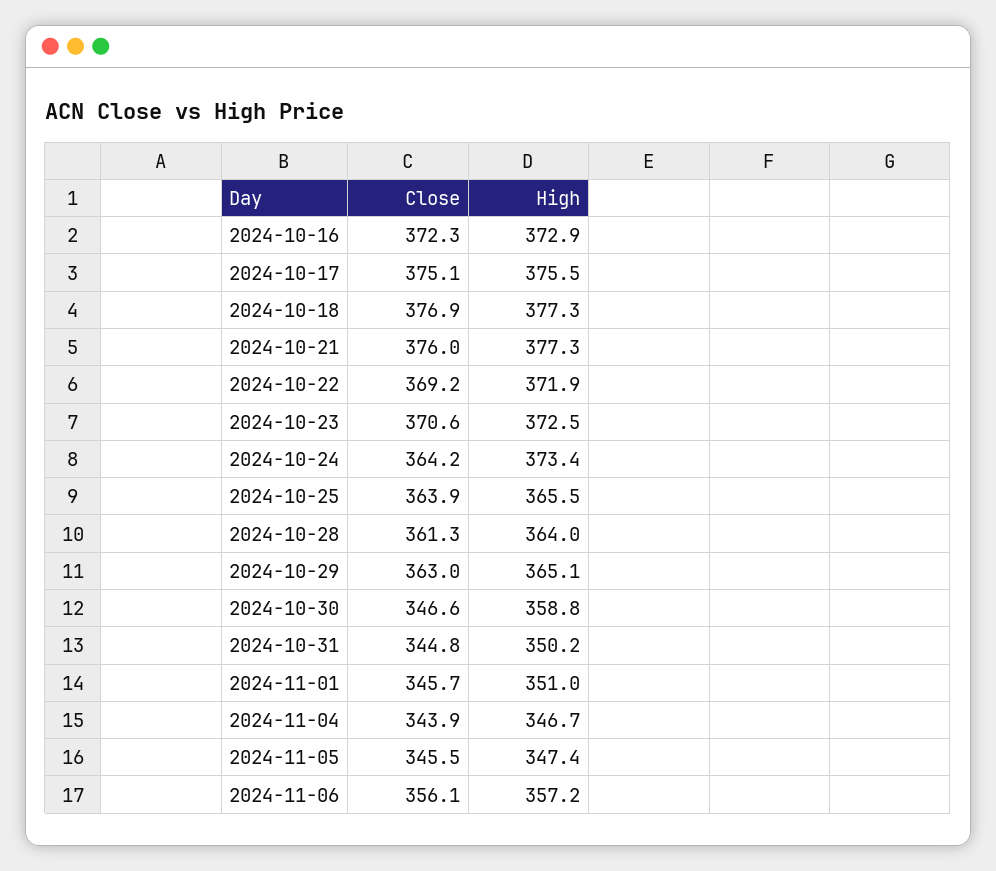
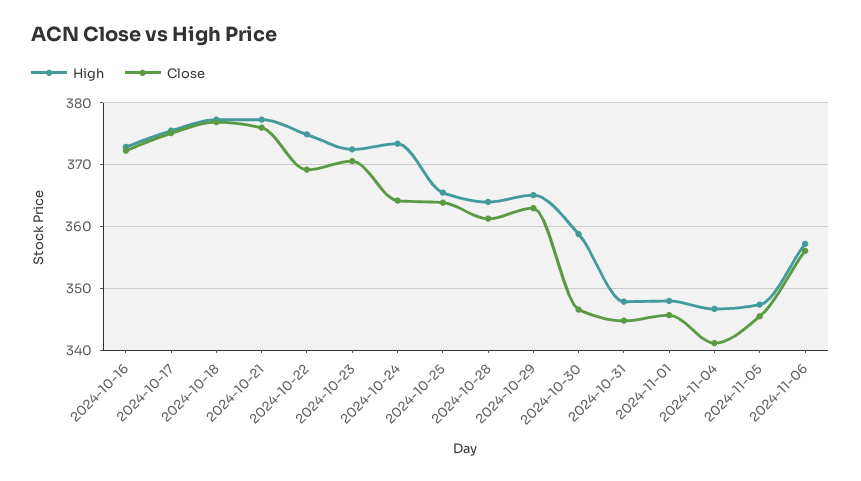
  {
    "Close": {
      "2024-10-16": 372.3,
      "2024-10-17": 375.1,
      "2024-10-18": 376.9,
      "2024-10-21": 376,
      "2024-10-22": 369.2,
      "2024-10-23": 370.6,
      "2024-10-24": 364.2,
      "2024-10-25": 363.9,
      "2024-10-28": 361.3,
      "2024-10-29": 363,
      "2024-10-30": 346.6,
      "2024-10-31": 344.8,
      "2024-11-01": 345.7,
-     "2024-11-04": 343.9,
+     "2024-11-04": 341,
      "2024-11-05": 345.5,
      "2024-11-06": 356.1
    },
    "High": {
      "2024-10-16": 372.9,
      "2024-10-17": 375.5,
      "2024-10-18": 377.3,
      "2024-10-21": 377.3,
-     "2024-10-22": 371.9,
+     "2024-10-22": 375,
      "2024-10-23": 372.5,
      "2024-10-24": 373.4,
      "2024-10-25": 365.5,
      "2024-10-28": 364,
      "2024-10-29": 365.1,
      "2024-10-30": 358.8,
-     "2024-10-31": 350.2,
+     "2024-10-31": 348,
-     "2024-11-01": 351,
+     "2024-11-01": 348,
      "2024-11-04": 346.7,
      "2024-11-05": 347.4,
      "2024-11-06": 357.2
    }
  }

